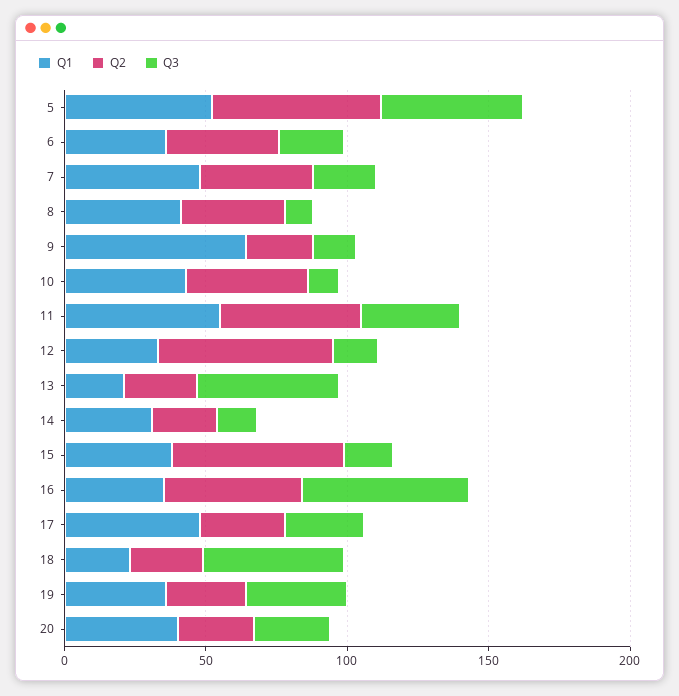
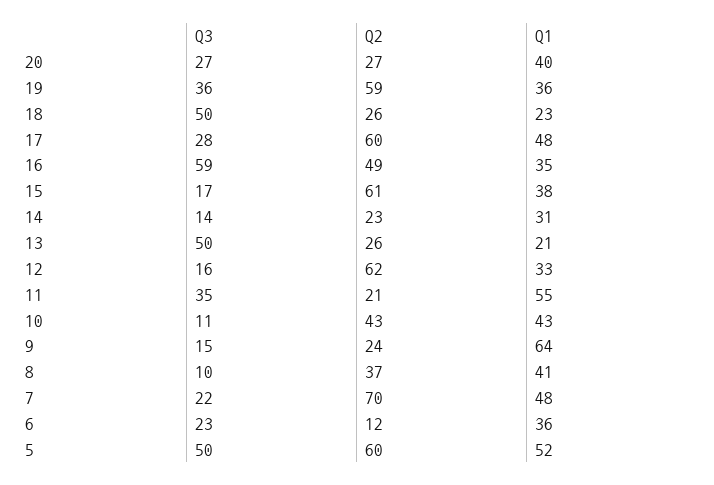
  {
    "Q1": {
      "5": 52,
      "6": 36,
      "7": 48,
      "8": 41,
      "9": 64,
      "10": 43,
      "11": 55,
      "12": 33,
      "13": 21,
      "14": 31,
      "15": 38,
      "16": 35,
      "17": 48,
      "18": 23,
      "19": 36,
      "20": 40
    },
    "Q2": {
      "5": 60,
-     "6": 40,
+     "6": 12,
-     "7": 40,
+     "7": 70,
      "8": 37,
      "9": 24,
      "10": 43,
-     "11": 50,
+     "11": 21,
      "12": 62,
      "13": 26,
      "14": 23,
      "15": 61,
      "16": 49,
-     "17": 30,
+     "17": 60,
      "18": 26,
-     "19": 30,
+     "19": 59,
      "20": 27
    },
    "Q3": {
      "5": 50,
      "6": 23,
      "7": 22,
      "8": 10,
      "9": 15,
      "10": 11,
      "11": 35,
      "12": 16,
      "13": 50,
      "14": 14,
      "15": 17,
      "16": 59,
      "17": 28,
      "18": 50,
      "19": 36,
      "20": 27
    }
  }

